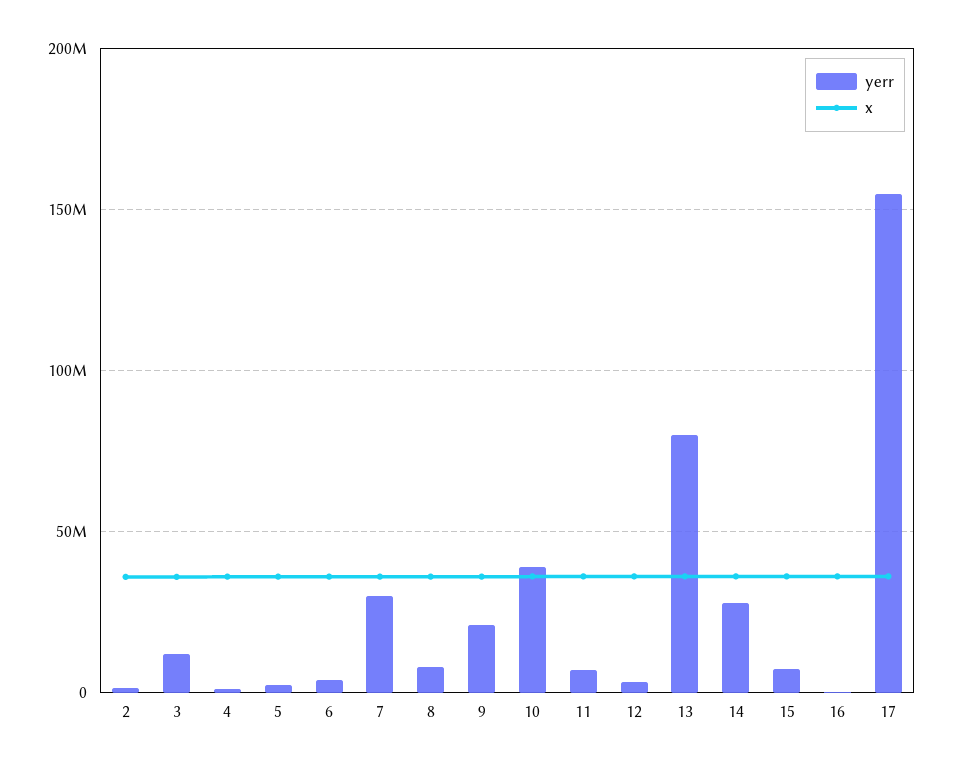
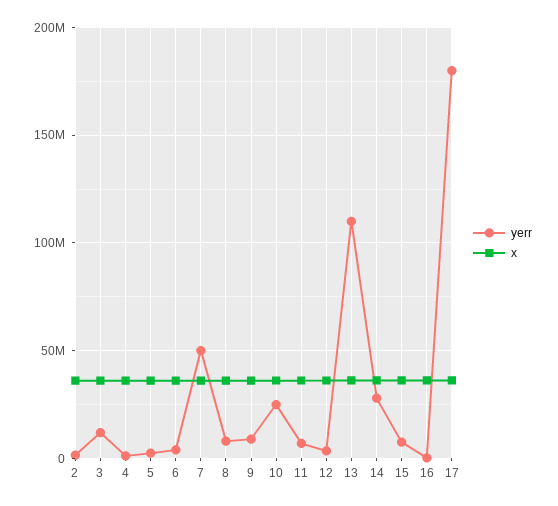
  {
    "yerr": {
      "2": 0,
      "3": 10000000,
      "4": 0,
      "5": 5000000,
      "6": 5000000,
-     "7": 30000000,
+     "7": 50000000,
      "8": 10000000,
-     "9": 20000000,
+     "9": 10000000,
-     "10": 40000000,
+     "10": 25000000,
      "11": 5000000,
      "12": 5000000,
-     "13": 80000000,
+     "13": 110000000,
      "14": 30000000,
      "15": 10000000,
      "16": 0,
-     "17": 155000000
+     "17": 180000000
    },
    "x": {
      "2": 35000000,
      "3": 35000000,
      "4": 35000000,
      "5": 35000000,
      "6": 35000000,
      "7": 35000000,
      "8": 35000000,
      "9": 35000000,
      "10": 35000000,
      "11": 35000000,
      "12": 35000000,
      "13": 35000000,
      "14": 35000000,
      "15": 35000000,
      "16": 35000000,
      "17": 35000000
    }
  }

